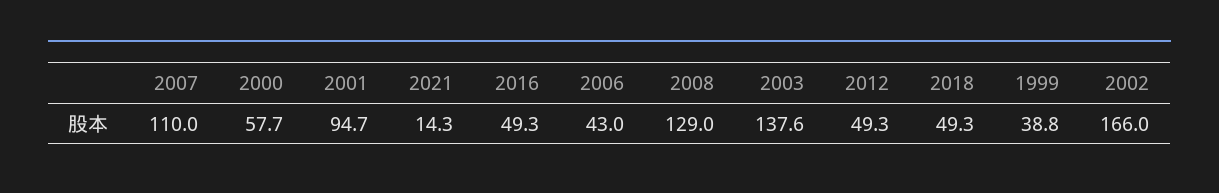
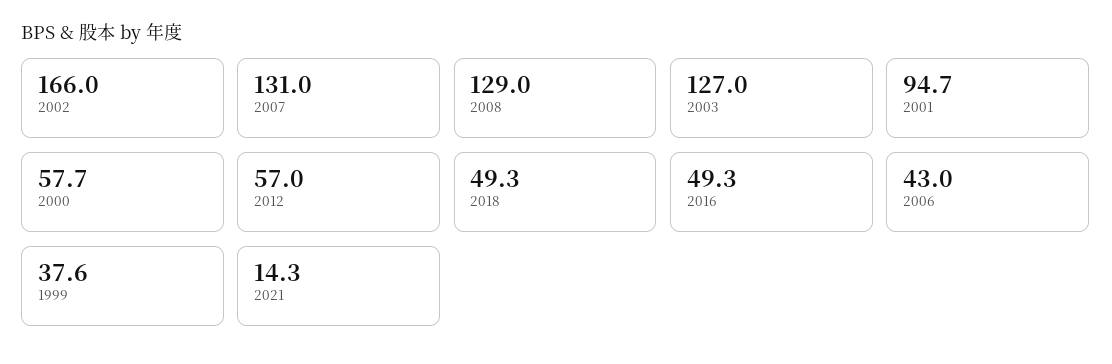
  {
-   "2007": 110,
+   "2007": 131,
    "2000": 57.7,
    "2001": 94.7,
    "2021": 14.3,
    "2016": 49.3,
    "2006": 43,
    "2008": 129,
-   "2003": 137.6,
+   "2003": 127,
-   "2012": 49.3,
+   "2012": 57,
    "2018": 49.3,
-   "1999": 38.8,
+   "1999": 37.6,
    "2002": 166
  }

